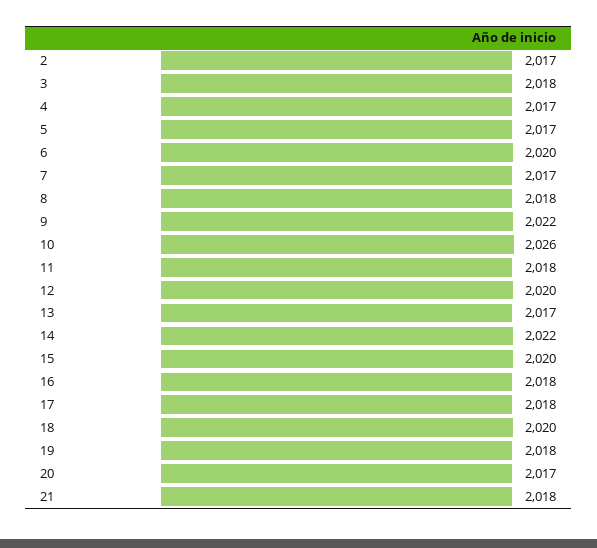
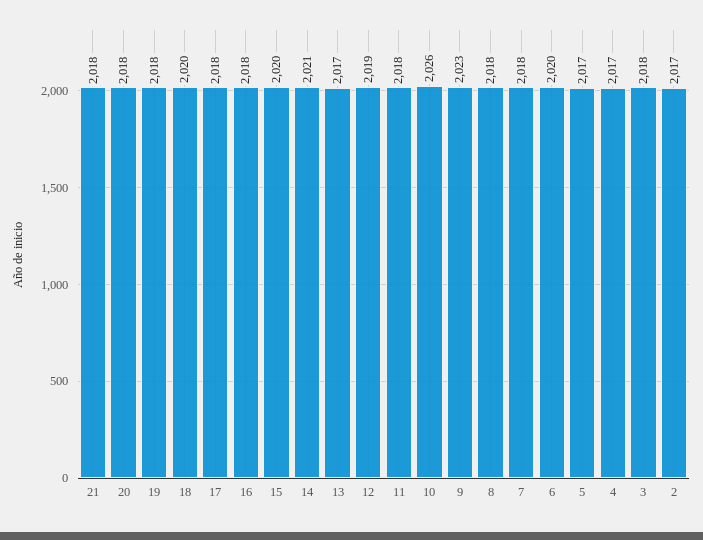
  {
    "2": 2017,
    "3": 2018,
    "4": 2017,
    "5": 2017,
    "6": 2020,
-   "7": 2017,
+   "7": 2018,
    "8": 2018,
-   "9": 2022,
+   "9": 2023,
    "10": 2026,
    "11": 2018,
-   "12": 2020,
+   "12": 2019,
    "13": 2017,
-   "14": 2022,
+   "14": 2021,
    "15": 2020,
    "16": 2018,
    "17": 2018,
    "18": 2020,
    "19": 2018,
-   "20": 2017,
+   "20": 2018,
    "21": 2018
  }

